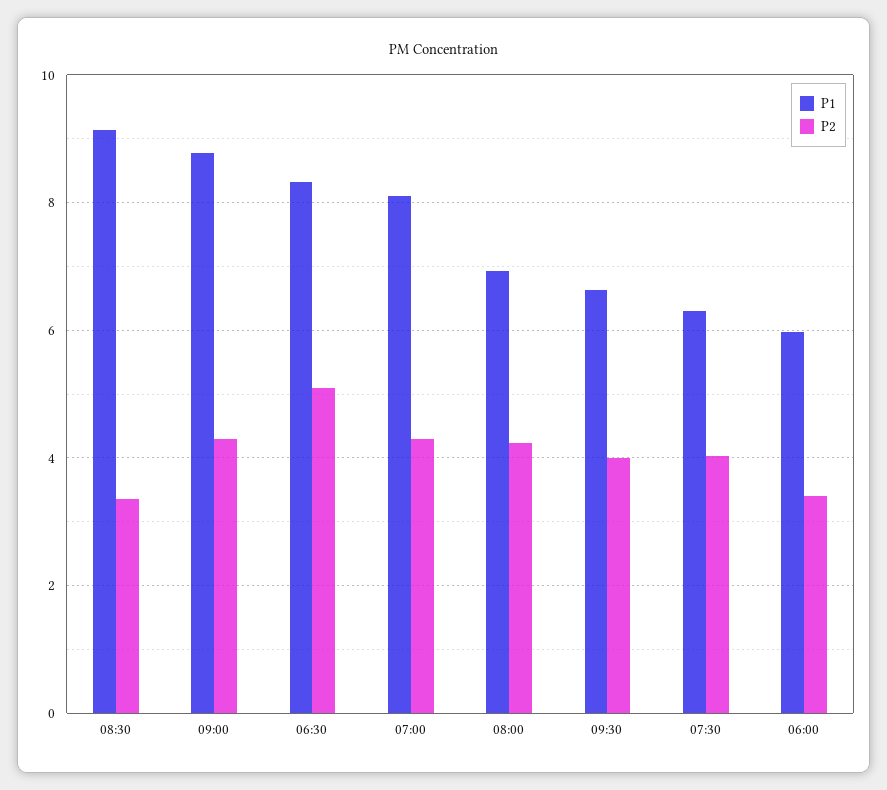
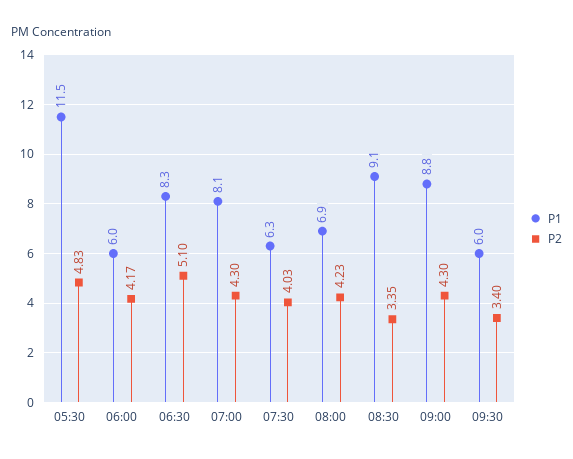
  {
    "P1": {
      "08:30": 9.1,
      "09:00": 8.8,
      "06:30": 8.3,
      "07:00": 8.1,
      "08:00": 6.9,
-     "09:30": 6.6,
+     "09:30": 6,
      "07:30": 6.3,
-     "06:00": 6
+     "06:00": 6,
+     "05:30": 11.5
    },
    "P2": {
      "08:30": 3.35,
      "09:00": 4.3,
      "06:30": 5.1,
      "07:00": 4.3,
      "08:00": 4.23,
-     "09:30": 4,
+     "09:30": 3.4,
      "07:30": 4.03,
-     "06:00": 3.4
+     "06:00": 4.17,
+     "05:30": 4.83
    }
  }

